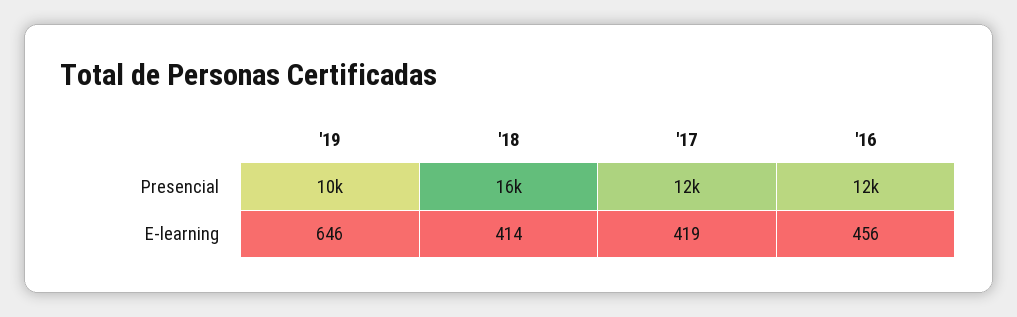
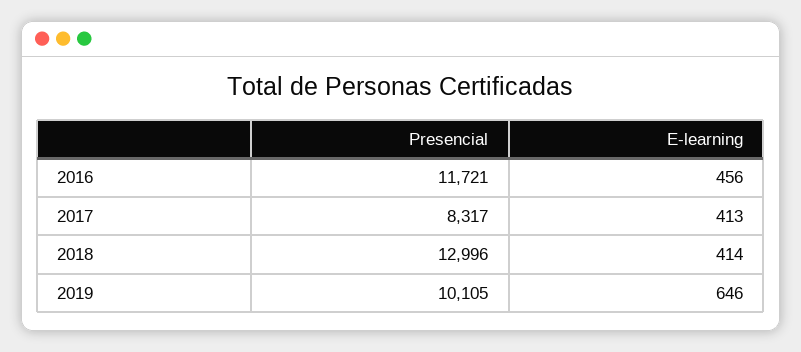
  {
    "'19": {
      "Presencial": 10105,
      "E-learning": 646
    },
    "'18": {
-     "Presencial": 16000,
+     "Presencial": 12996,
      "E-learning": 414
    },
    "'17": {
-     "Presencial": 12000,
+     "Presencial": 8317,
-     "E-learning": 419
+     "E-learning": 413
    },
    "'16": {
      "Presencial": 11721,
      "E-learning": 456
    }
  }

